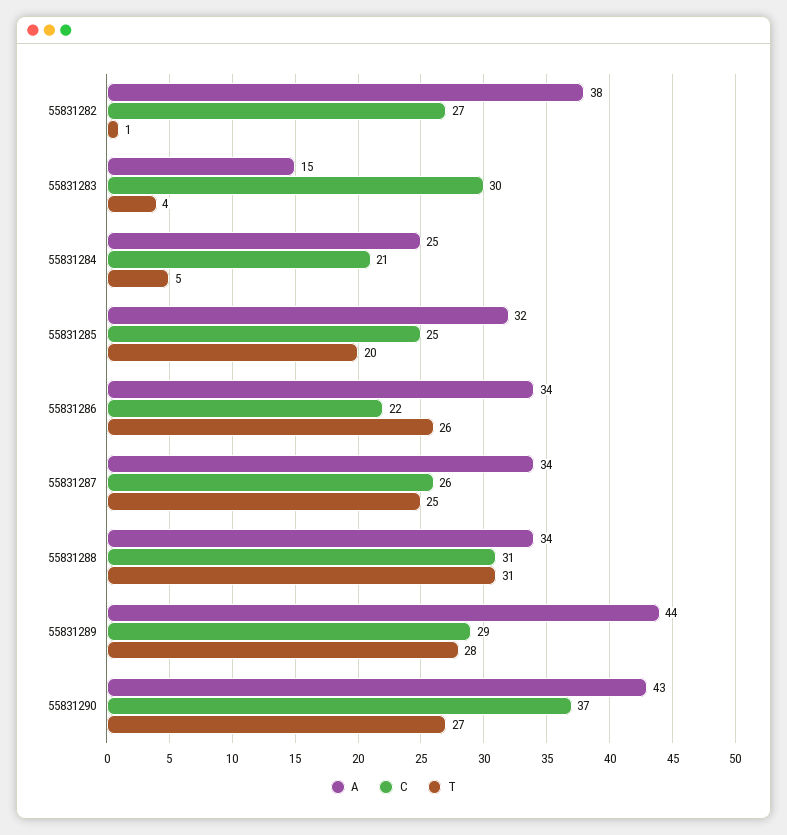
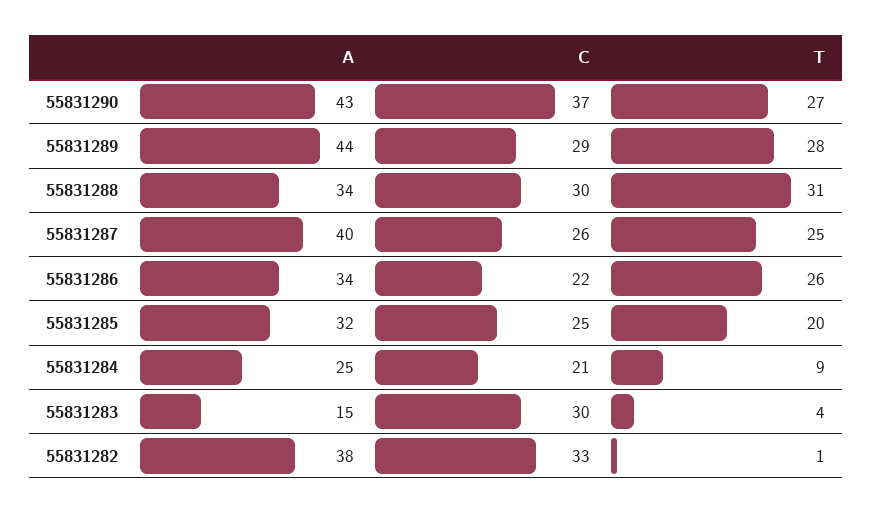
  {
    "A": {
      "55831282": 38,
      "55831283": 15,
      "55831284": 25,
      "55831285": 32,
      "55831286": 34,
-     "55831287": 34,
+     "55831287": 40,
      "55831288": 34,
      "55831289": 44,
      "55831290": 43
    },
    "C": {
-     "55831282": 27,
+     "55831282": 33,
      "55831283": 30,
      "55831284": 21,
      "55831285": 25,
      "55831286": 22,
      "55831287": 26,
-     "55831288": 31,
+     "55831288": 30,
      "55831289": 29,
      "55831290": 37
    },
    "T": {
      "55831282": 1,
      "55831283": 4,
-     "55831284": 5,
+     "55831284": 9,
      "55831285": 20,
      "55831286": 26,
      "55831287": 25,
      "55831288": 31,
      "55831289": 28,
      "55831290": 27
    }
  }

